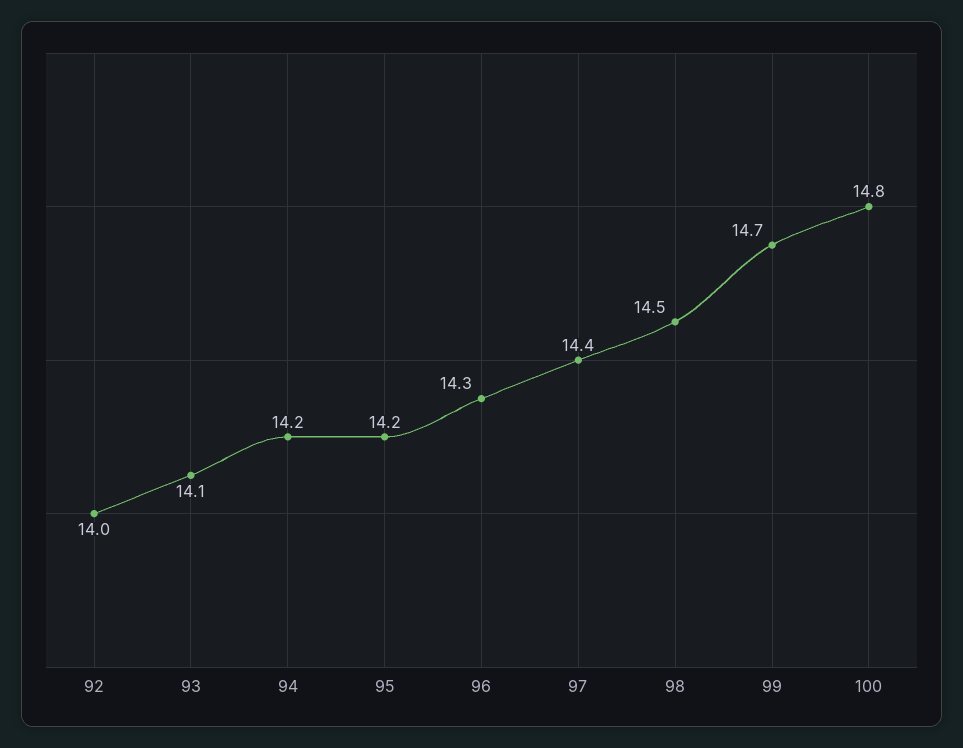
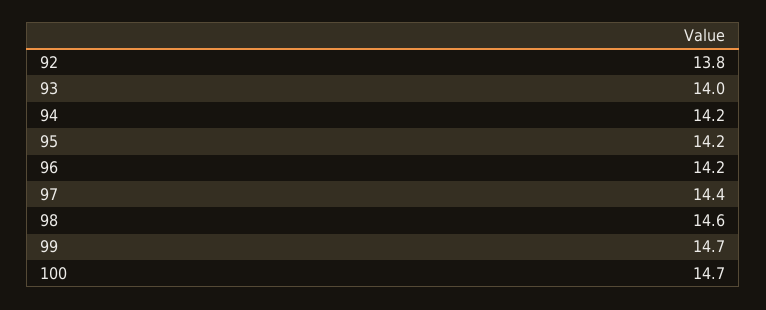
  {
-   "92": 14,
+   "92": 13.8,
-   "93": 14.1,
+   "93": 14,
    "94": 14.2,
    "95": 14.2,
-   "96": 14.3,
+   "96": 14.2,
    "97": 14.4,
-   "98": 14.5,
+   "98": 14.6,
    "99": 14.7,
-   "100": 14.8
+   "100": 14.7
  }

